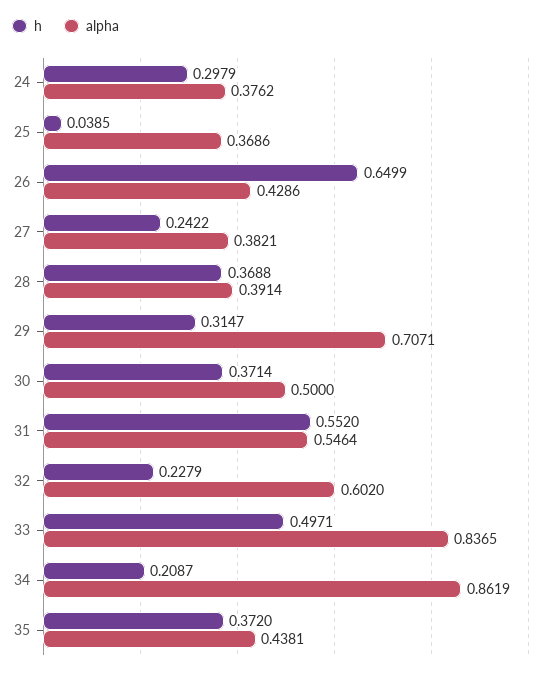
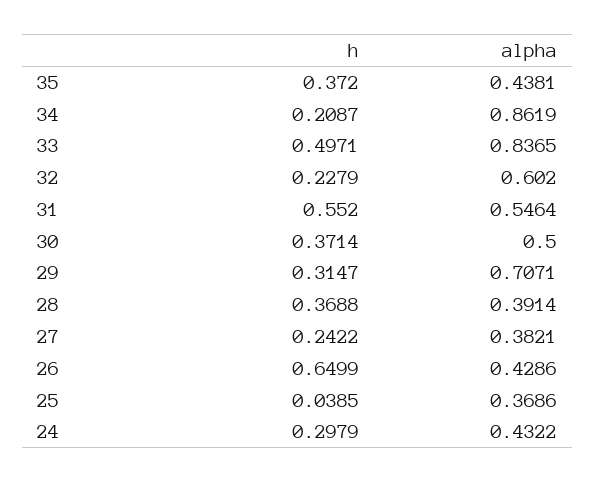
  {
    "h": {
      "24": 0.2979,
      "25": 0.0385,
      "26": 0.6499,
      "27": 0.2422,
      "28": 0.3688,
      "29": 0.3147,
      "30": 0.3714,
      "31": 0.552,
      "32": 0.2279,
      "33": 0.4971,
      "34": 0.2087,
      "35": 0.372
    },
    "alpha": {
-     "24": 0.3762,
+     "24": 0.4322,
      "25": 0.3686,
      "26": 0.4286,
      "27": 0.3821,
      "28": 0.3914,
      "29": 0.7071,
      "30": 0.5,
      "31": 0.5464,
      "32": 0.602,
      "33": 0.8365,
      "34": 0.8619,
      "35": 0.4381
    }
  }

